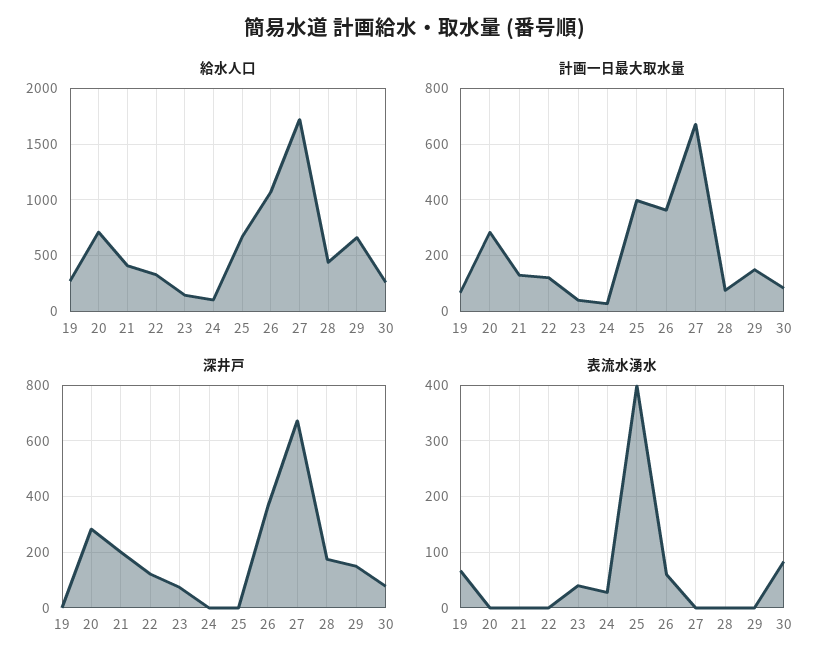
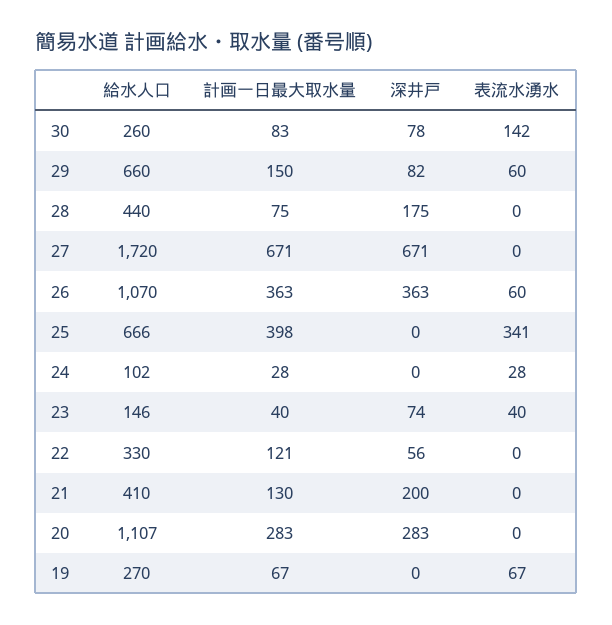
  {
    "給水人口": {
      "19": 270,
-     "20": 700,
+     "20": 1107,
      "21": 410,
      "22": 330,
      "23": 146,
      "24": 102,
      "25": 666,
      "26": 1070,
      "27": 1720,
      "28": 440,
      "29": 660,
      "30": 260
    },
    "計画一日最大取水量": {
      "19": 67,
      "20": 283,
      "21": 130,
      "22": 121,
      "23": 40,
      "24": 28,
      "25": 398,
      "26": 363,
      "27": 671,
      "28": 75,
      "29": 150,
      "30": 83
    },
    "深井戸": {
      "19": 0,
      "20": 283,
      "21": 200,
-     "22": 125,
+     "22": 56,
      "23": 74,
      "24": 0,
      "25": 0,
      "26": 363,
      "27": 671,
      "28": 175,
-     "29": 150,
+     "29": 82,
      "30": 78
    },
    "表流水湧水": {
      "19": 67,
      "20": 0,
      "21": 0,
      "22": 0,
      "23": 40,
      "24": 28,
-     "25": 400,
+     "25": 341,
      "26": 60,
      "27": 0,
      "28": 0,
-     "29": 0,
+     "29": 60,
-     "30": 80
+     "30": 142
    }
  }

